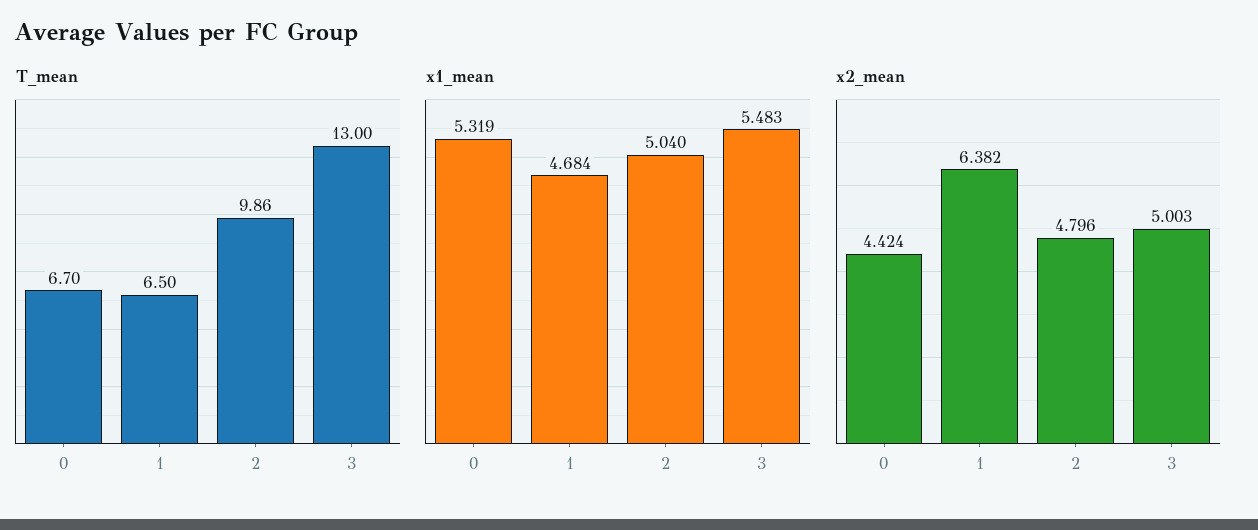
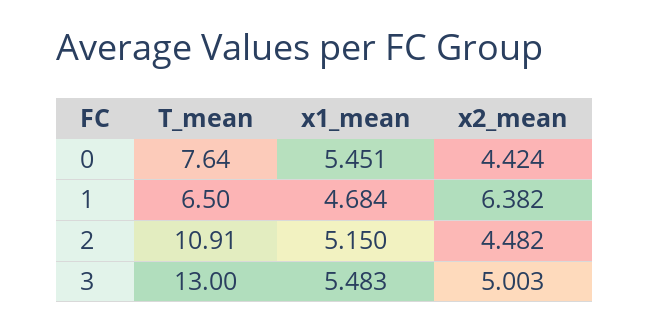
  {
    "T_mean": {
-     "0": 6.7,
+     "0": 7.64,
      "1": 6.5,
-     "2": 9.86,
+     "2": 10.91,
      "3": 13
    },
    "x1_mean": {
-     "0": 5.319,
+     "0": 5.451,
      "1": 4.684,
-     "2": 5.04,
+     "2": 5.15,
      "3": 5.483
    },
    "x2_mean": {
      "0": 4.424,
      "1": 6.382,
-     "2": 4.796,
+     "2": 4.482,
      "3": 5.003
    }
  }

